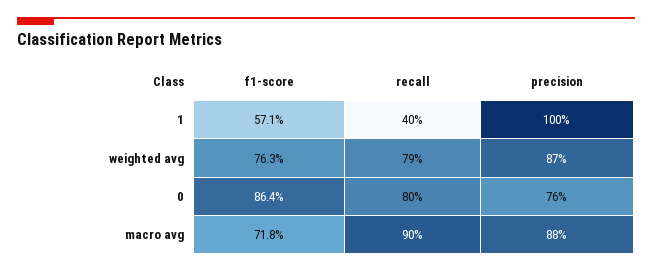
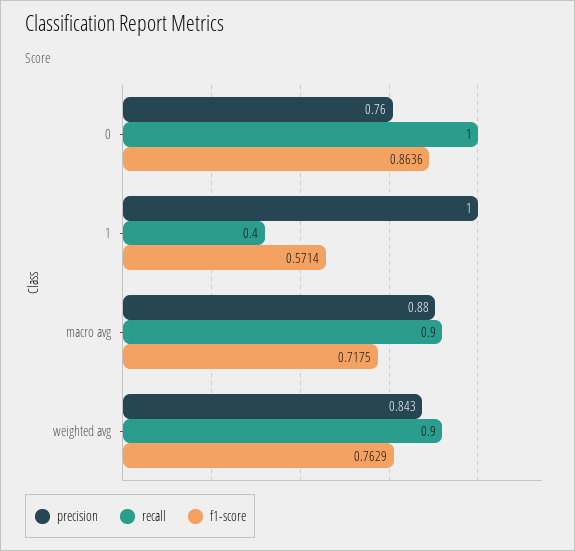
  {
    "f1-score": {
      "1": 0.5714,
      "weighted avg": 0.7629,
      "0": 0.8636,
      "macro avg": 0.7175
    },
    "recall": {
      "1": 0.4,
-     "weighted avg": 0.79,
+     "weighted avg": 0.9,
-     "0": 0.8,
+     "0": 1,
      "macro avg": 0.9
    },
    "precision": {
      "1": 1,
-     "weighted avg": 0.87,
+     "weighted avg": 0.843,
      "0": 0.76,
      "macro avg": 0.88
    }
  }

